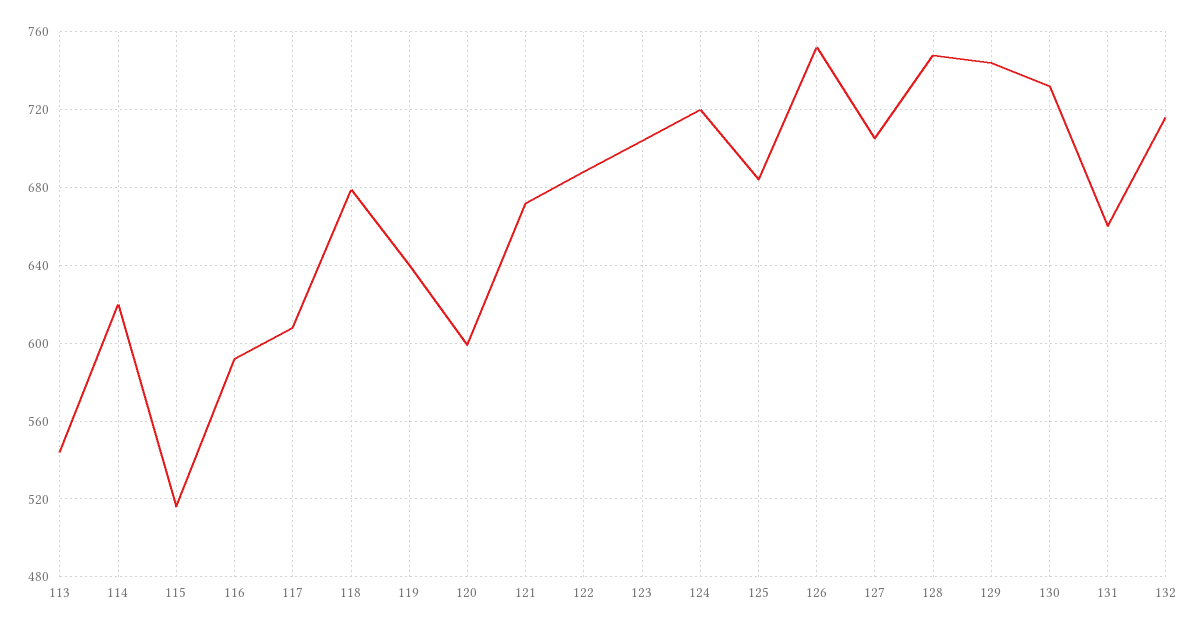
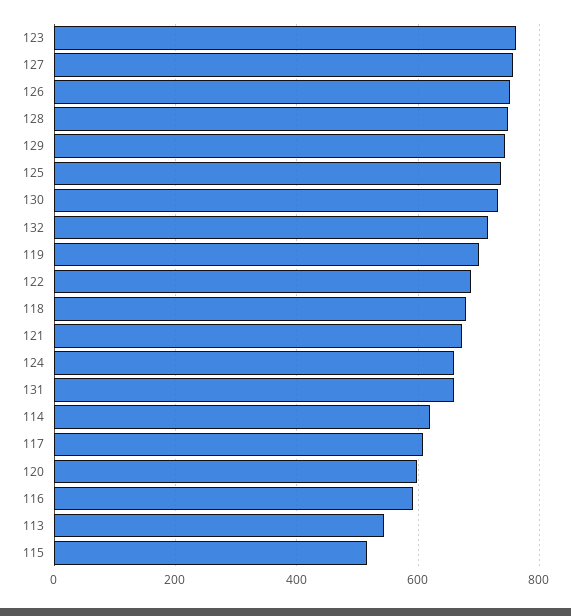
  {
    "113": 545,
    "114": 620,
    "115": 515,
    "116": 590,
    "117": 610,
    "118": 680,
-   "119": 640,
+   "119": 700,
    "120": 600,
    "121": 670,
    "122": 690,
-   "123": 705,
+   "123": 760,
-   "124": 720,
+   "124": 660,
-   "125": 685,
+   "125": 740,
    "126": 750,
-   "127": 705,
+   "127": 760,
    "128": 750,
    "129": 745,
    "130": 730,
    "131": 660,
    "132": 715
  }

